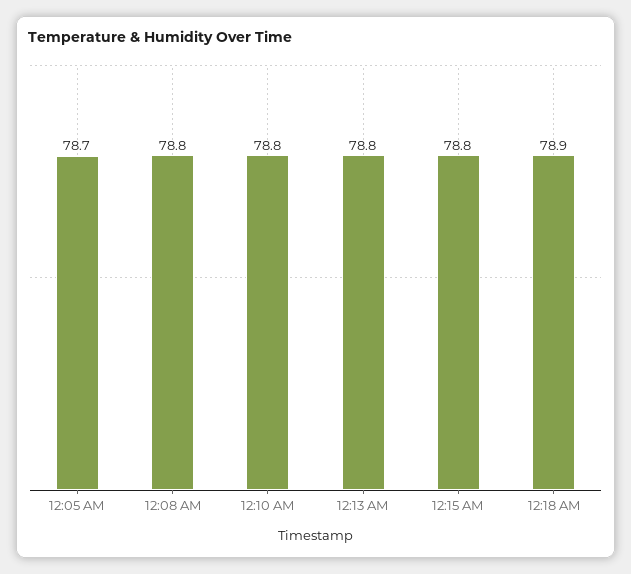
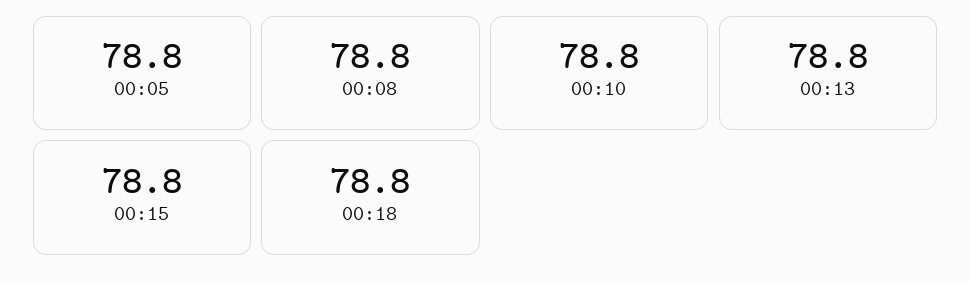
  {
-   "12:05 AM": 78.7,
+   "12:05 AM": 78.8,
    "12:08 AM": 78.8,
    "12:10 AM": 78.8,
    "12:13 AM": 78.8,
    "12:15 AM": 78.8,
-   "12:18 AM": 78.9
+   "12:18 AM": 78.8
  }

